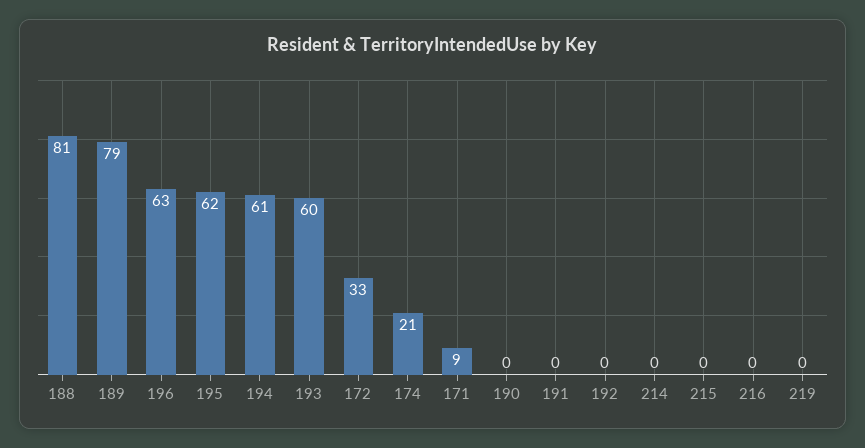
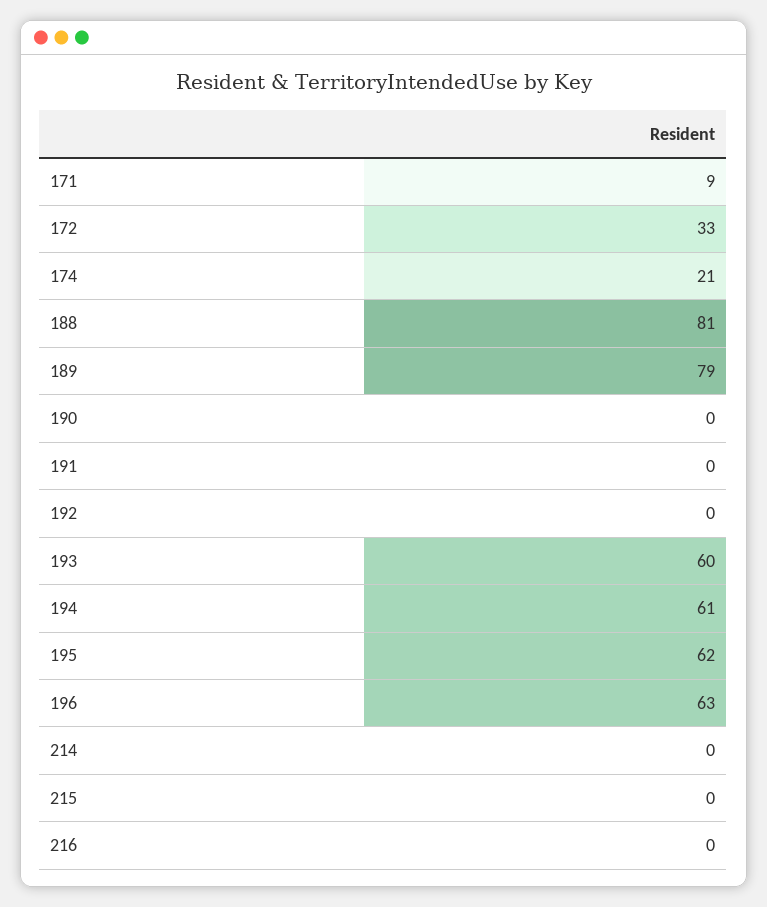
  {
    "188": 81,
    "189": 79,
    "196": 63,
    "195": 62,
    "194": 61,
    "193": 60,
    "172": 33,
    "174": 21,
    "171": 9,
    "190": 0,
    "191": 0,
    "192": 0,
    "214": 0,
    "215": 0,
-   "216": 0,
+   "216": 0
-   "219": 0
  }

